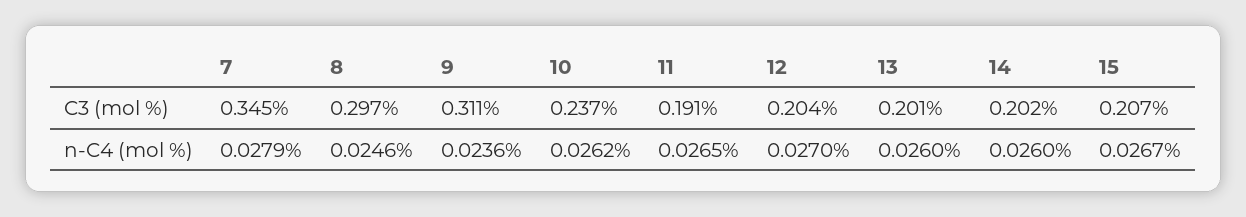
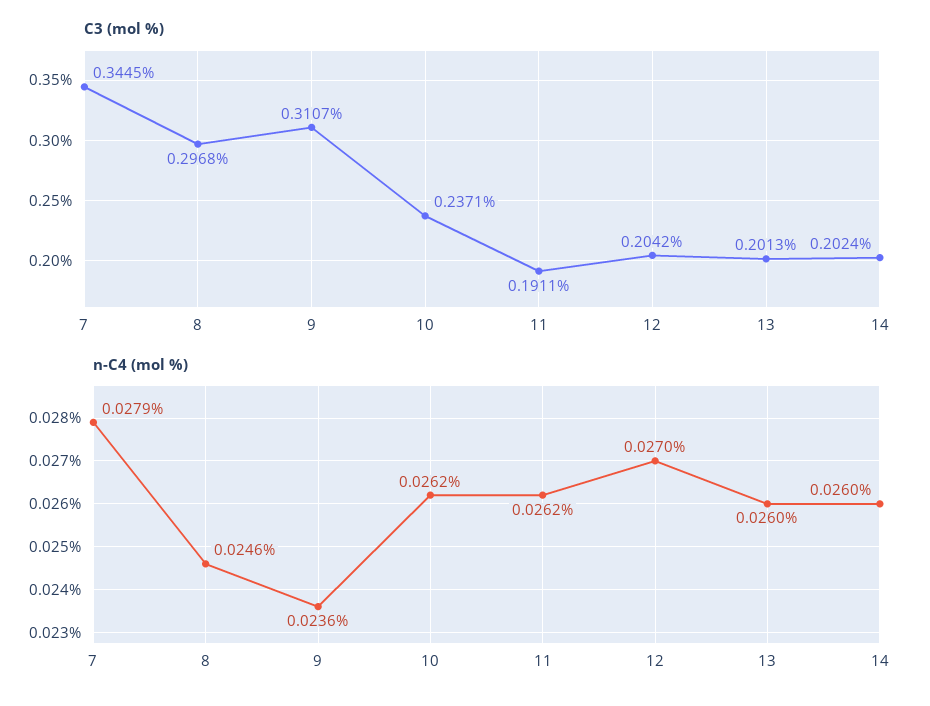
  {
    "C3 (mol %)": {
      "7": 0.3445,
      "8": 0.2968,
      "9": 0.3107,
      "10": 0.2371,
      "11": 0.1911,
      "12": 0.2042,
      "13": 0.2013,
-     "14": 0.2024,
+     "14": 0.2024
-     "15": 0.207
    },
    "n-C4 (mol %)": {
      "7": 0.0279,
      "8": 0.0246,
      "9": 0.0236,
      "10": 0.0262,
-     "11": 0.0265,
+     "11": 0.0262,
      "12": 0.027,
      "13": 0.026,
-     "14": 0.026,
+     "14": 0.026
-     "15": 0.0267
    }
  }

